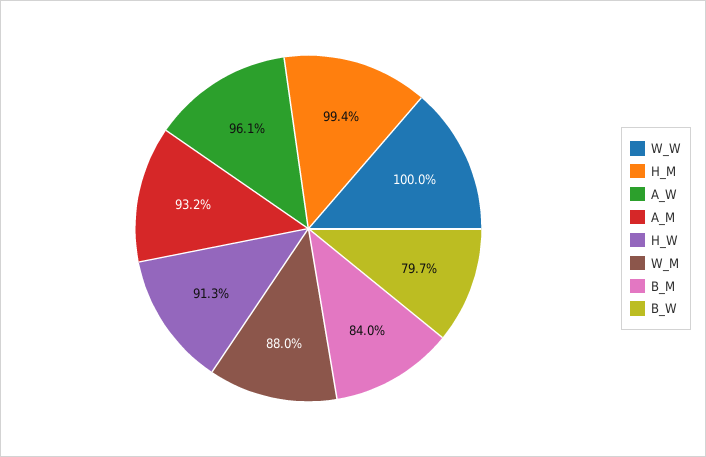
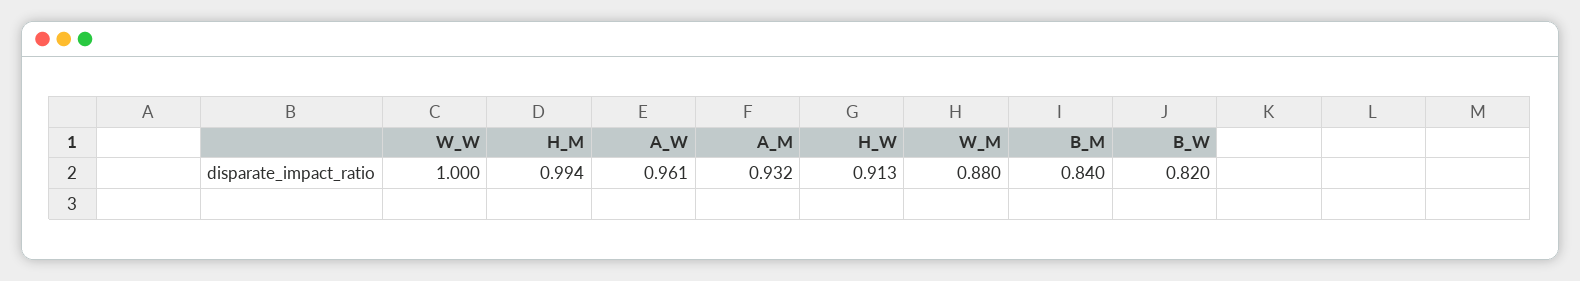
  {
    "W_W": 1,
    "H_M": 0.994,
    "A_W": 0.961,
    "A_M": 0.932,
    "H_W": 0.913,
    "W_M": 0.88,
    "B_M": 0.84,
-   "B_W": 0.797
+   "B_W": 0.82
  }

